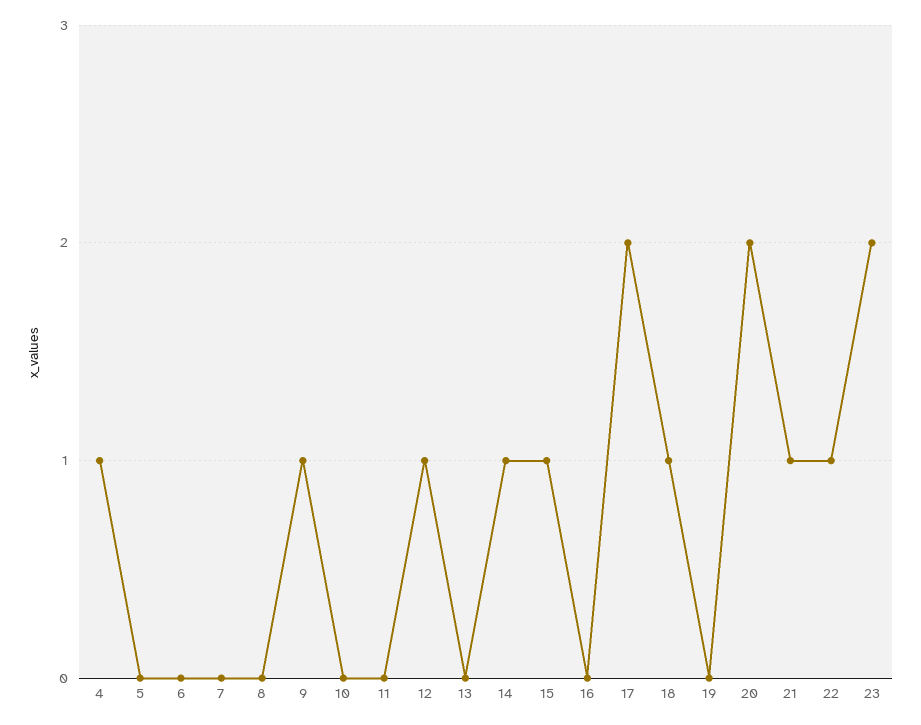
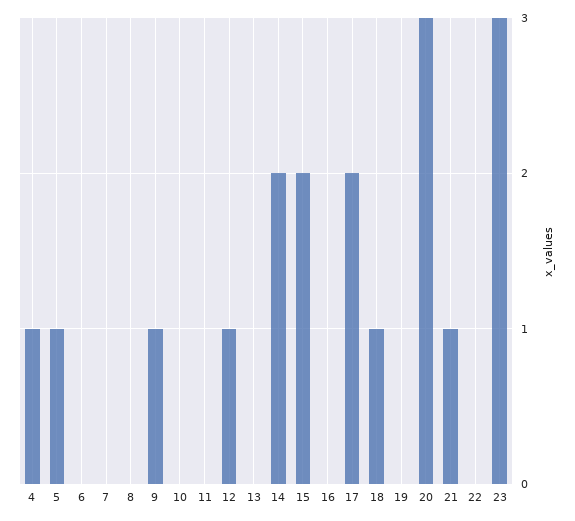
  {
    "4": 1,
-   "5": 0,
+   "5": 1,
    "6": 0,
    "7": 0,
    "8": 0,
    "9": 1,
    "10": 0,
    "11": 0,
    "12": 1,
    "13": 0,
-   "14": 1,
+   "14": 2,
-   "15": 1,
+   "15": 2,
    "16": 0,
    "17": 2,
    "18": 1,
    "19": 0,
-   "20": 2,
+   "20": 3,
    "21": 1,
-   "22": 1,
+   "22": 0,
-   "23": 2
+   "23": 3
  }

